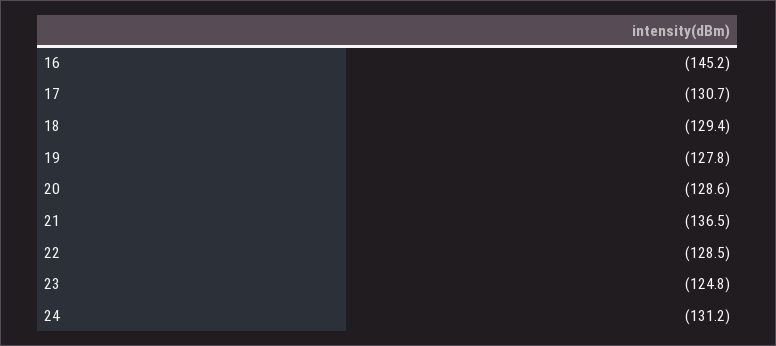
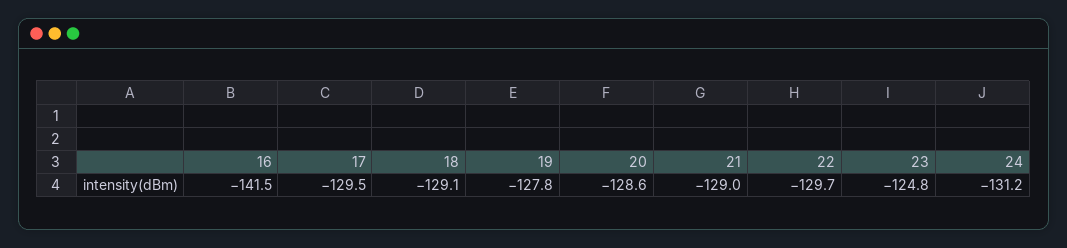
  {
-   "16": -145.2,
+   "16": -141.5,
-   "17": -130.7,
+   "17": -129.5,
-   "18": -129.4,
+   "18": -129.1,
    "19": -127.8,
    "20": -128.6,
-   "21": -136.5,
+   "21": -129,
-   "22": -128.5,
+   "22": -129.7,
    "23": -124.8,
    "24": -131.2
  }

